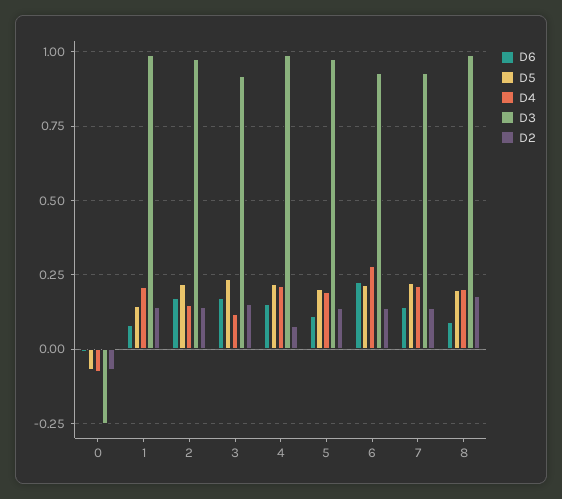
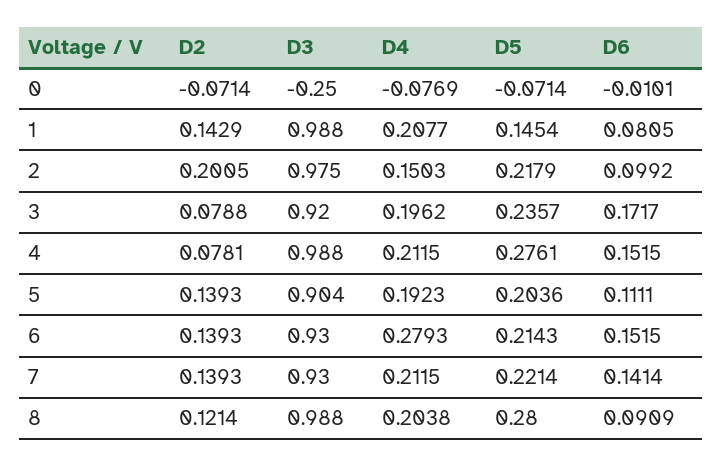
  {
    "D6": {
      "0": -0.0101,
      "1": 0.0805,
-     "2": 0.175,
+     "2": 0.0992,
      "3": 0.1717,
      "4": 0.1515,
      "5": 0.1111,
-     "6": 0.225,
+     "6": 0.1515,
      "7": 0.1414,
      "8": 0.0909
    },
    "D5": {
      "0": -0.0714,
      "1": 0.1454,
      "2": 0.2179,
      "3": 0.2357,
-     "4": 0.225,
+     "4": 0.2761,
      "5": 0.2036,
      "6": 0.2143,
      "7": 0.2214,
-     "8": 0.2
+     "8": 0.28
    },
    "D4": {
      "0": -0.0769,
      "1": 0.2077,
      "2": 0.1503,
-     "3": 0.125,
+     "3": 0.1962,
      "4": 0.2115,
      "5": 0.1923,
      "6": 0.2793,
      "7": 0.2115,
      "8": 0.2038
    },
    "D3": {
      "0": -0.25,
      "1": 0.988,
      "2": 0.975,
      "3": 0.92,
      "4": 0.988,
-     "5": 0.975,
+     "5": 0.904,
      "6": 0.93,
      "7": 0.93,
      "8": 0.988
    },
    "D2": {
      "0": -0.0714,
      "1": 0.1429,
-     "2": 0.15,
+     "2": 0.2005,
-     "3": 0.15,
+     "3": 0.0788,
      "4": 0.0781,
      "5": 0.1393,
      "6": 0.1393,
      "7": 0.1393,
-     "8": 0.175
+     "8": 0.1214
    }
  }

